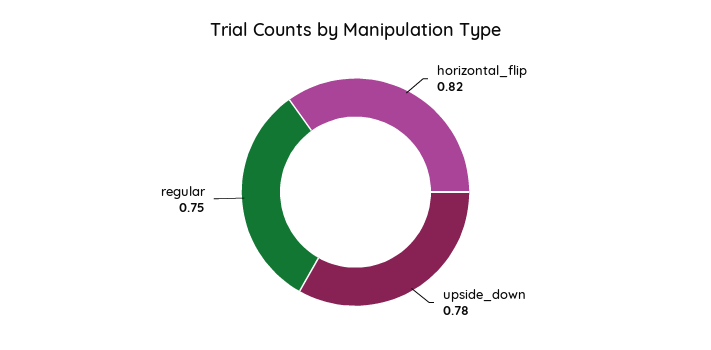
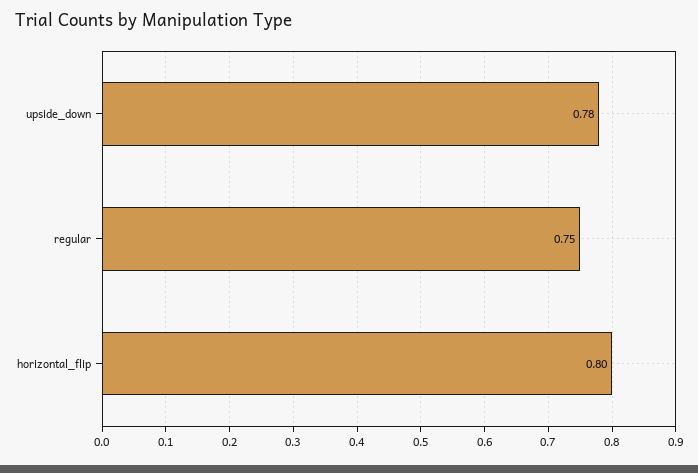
  {
-   "horizontal_flip": 0.82,
+   "horizontal_flip": 0.8,
    "upside_down": 0.78,
    "regular": 0.75
  }

